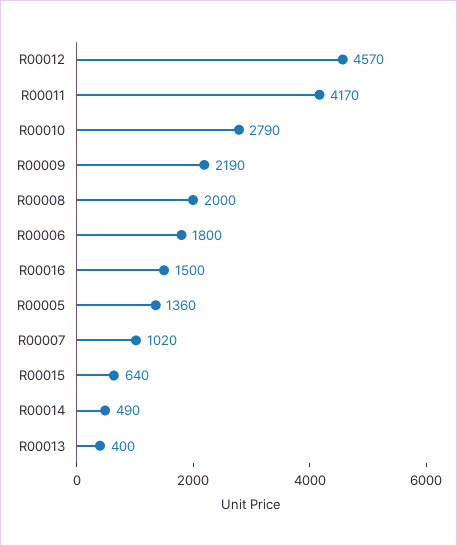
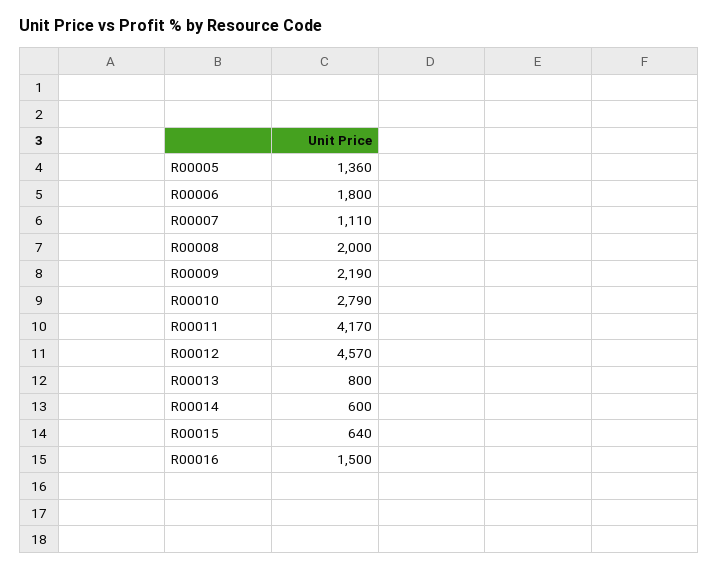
  {
    "R00012": 4570,
    "R00011": 4170,
    "R00010": 2790,
    "R00009": 2190,
    "R00008": 2000,
    "R00006": 1800,
    "R00016": 1500,
    "R00005": 1360,
-   "R00007": 1020,
+   "R00007": 1110,
    "R00015": 640,
-   "R00014": 490,
+   "R00014": 600,
-   "R00013": 400
+   "R00013": 800
  }

